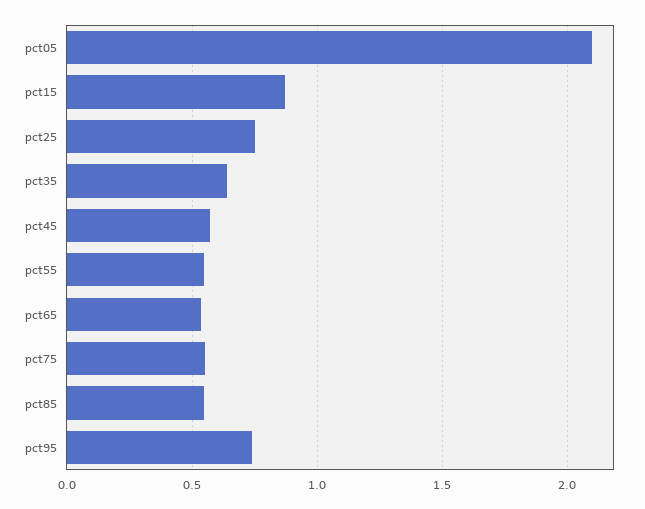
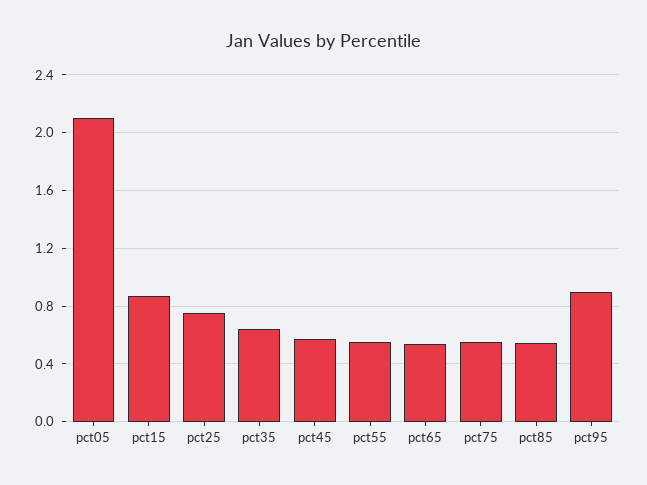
  {
    "pct05": 2.1,
    "pct15": 0.85,
    "pct25": 0.75,
    "pct35": 0.65,
    "pct45": 0.55,
    "pct55": 0.55,
    "pct65": 0.55,
    "pct75": 0.55,
    "pct85": 0.55,
-   "pct95": 0.75
+   "pct95": 0.9
  }

